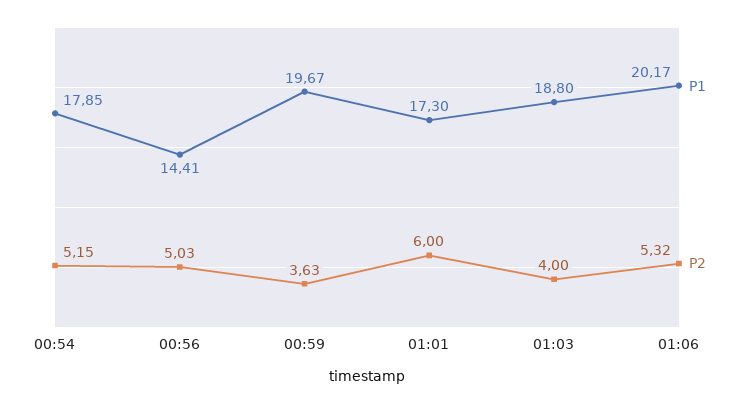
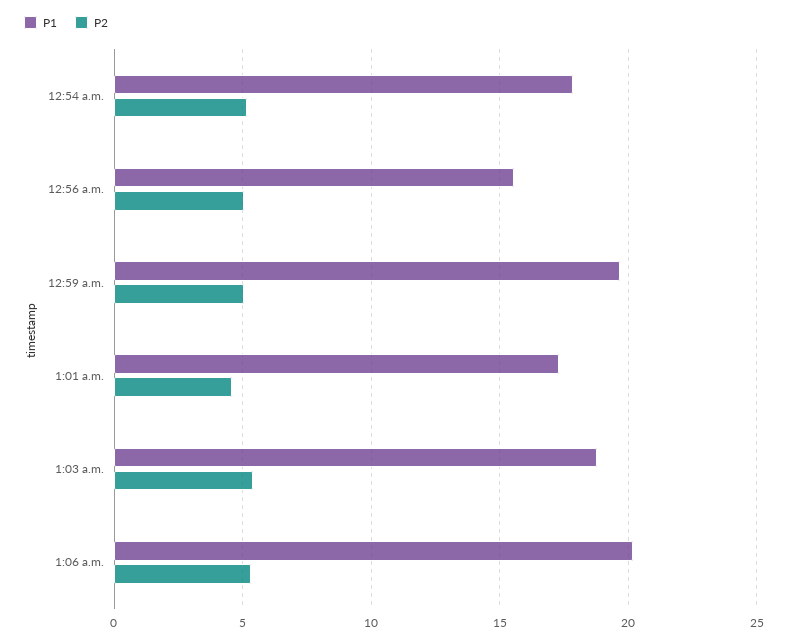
  {
    "P1": {
      "00:54": 17.85,
-     "00:56": 14.41,
+     "00:56": 15.5,
      "00:59": 19.67,
      "01:01": 17.3,
      "01:03": 18.8,
      "01:06": 20.17
    },
    "P2": {
      "00:54": 5.15,
      "00:56": 5.03,
-     "00:59": 3.63,
+     "00:59": 5,
-     "01:01": 6,
+     "01:01": 4.5,
-     "01:03": 4,
+     "01:03": 5.5,
      "01:06": 5.32
    }
  }

